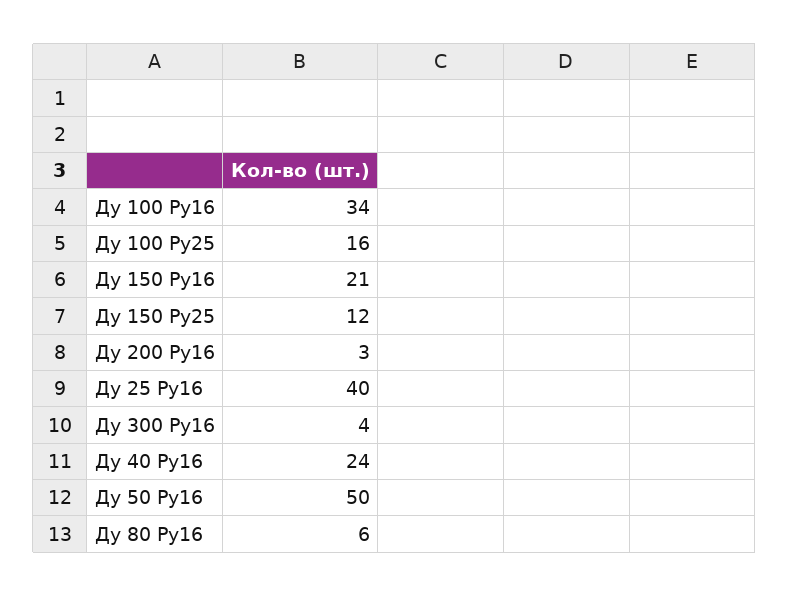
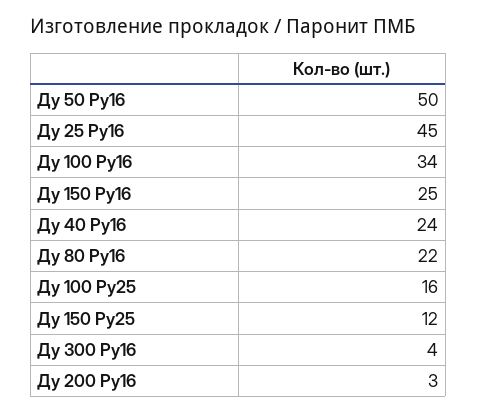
  {
    "Ду 100 Ру16": 34,
    "Ду 100 Ру25": 16,
-   "Ду 150 Ру16": 21,
+   "Ду 150 Ру16": 25,
    "Ду 150 Ру25": 12,
    "Ду 200 Ру16": 3,
-   "Ду 25 Ру16": 40,
+   "Ду 25 Ру16": 45,
    "Ду 300 Ру16": 4,
    "Ду 40 Ру16": 24,
    "Ду 50 Ру16": 50,
-   "Ду 80 Ру16": 6
+   "Ду 80 Ру16": 22
  }

